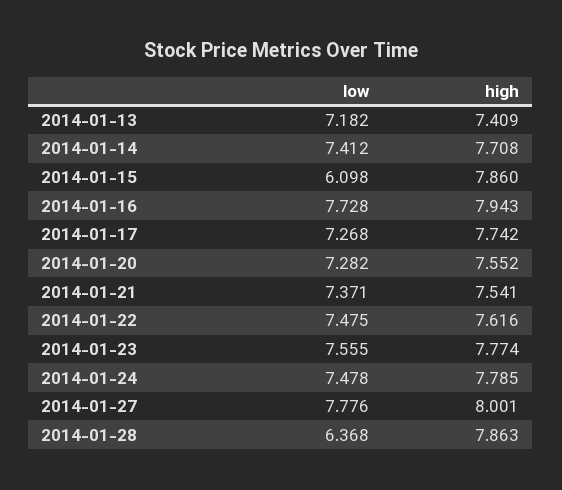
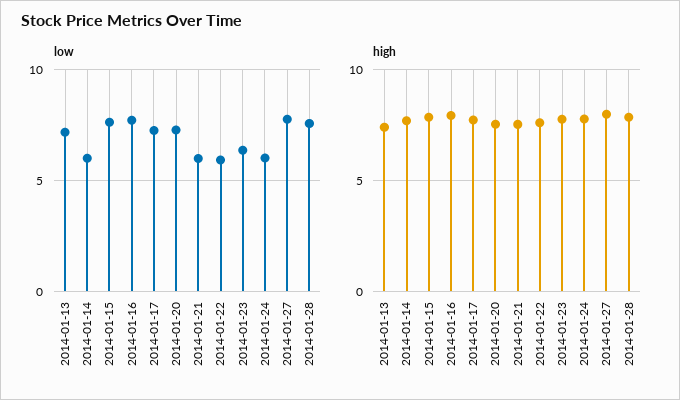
  {
    "low": {
      "2014-01-13": 7.182,
-     "2014-01-14": 7.412,
+     "2014-01-14": 6,
-     "2014-01-15": 6.098,
+     "2014-01-15": 7.5,
      "2014-01-16": 7.728,
      "2014-01-17": 7.268,
      "2014-01-20": 7.282,
-     "2014-01-21": 7.371,
+     "2014-01-21": 6,
-     "2014-01-22": 7.475,
+     "2014-01-22": 6,
-     "2014-01-23": 7.555,
+     "2014-01-23": 6.5,
-     "2014-01-24": 7.478,
+     "2014-01-24": 6,
      "2014-01-27": 7.776,
-     "2014-01-28": 6.368
+     "2014-01-28": 7.5
    },
    "high": {
      "2014-01-13": 7.409,
      "2014-01-14": 7.708,
      "2014-01-15": 7.86,
      "2014-01-16": 7.943,
      "2014-01-17": 7.742,
      "2014-01-20": 7.552,
      "2014-01-21": 7.541,
      "2014-01-22": 7.616,
      "2014-01-23": 7.774,
      "2014-01-24": 7.785,
      "2014-01-27": 8.001,
      "2014-01-28": 7.863
    }
  }

